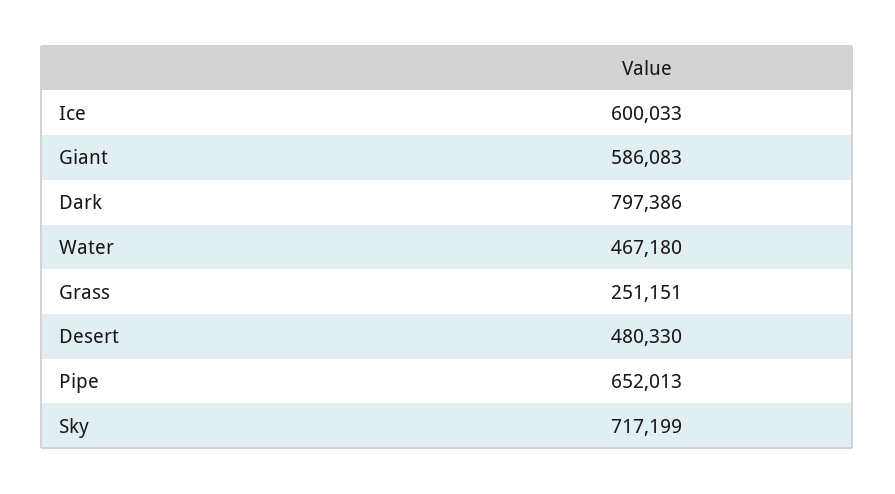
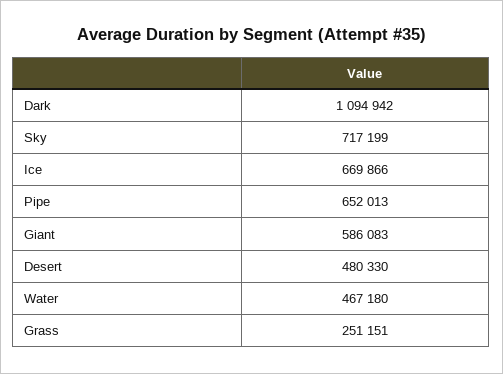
  {
-   "Ice": 600033,
+   "Ice": 669866,
    "Giant": 586083,
-   "Dark": 797386,
+   "Dark": 1094942,
    "Water": 467180,
    "Grass": 251151,
    "Desert": 480330,
    "Pipe": 652013,
    "Sky": 717199
  }

